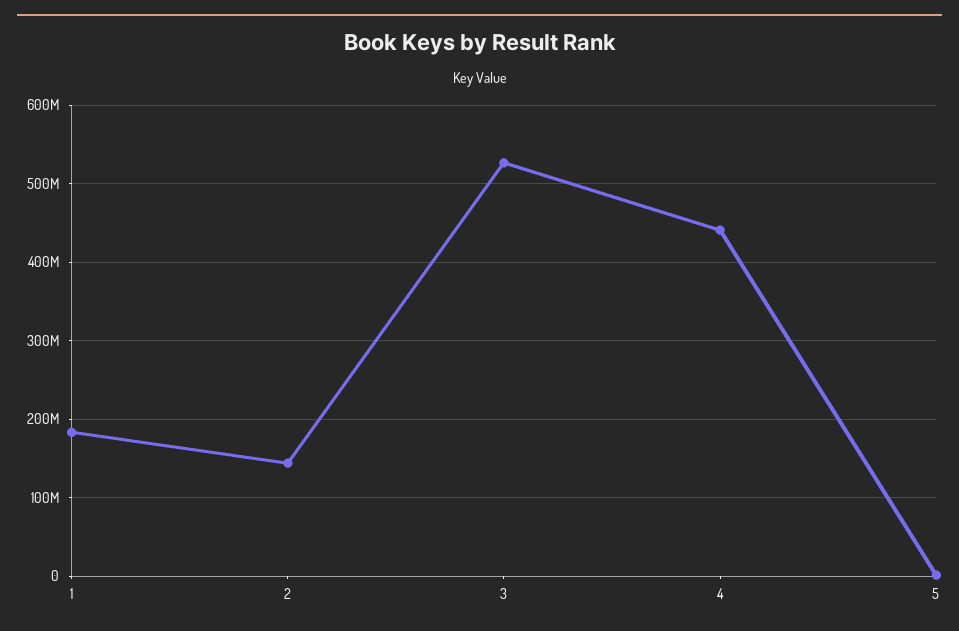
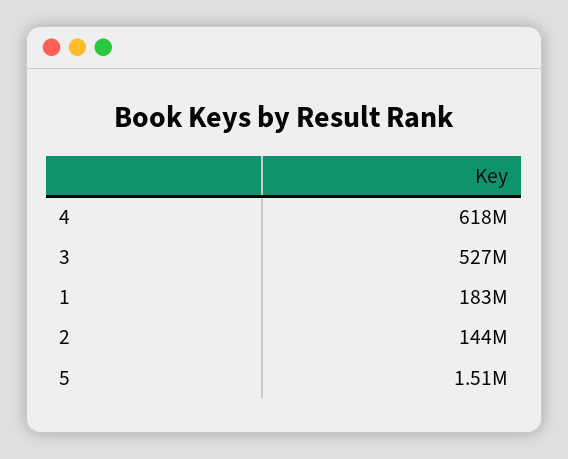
  {
    "1": 183000000,
    "2": 144000000,
    "3": 527000000,
-   "4": 440000000,
+   "4": 618000000,
    "5": 1510000
  }

